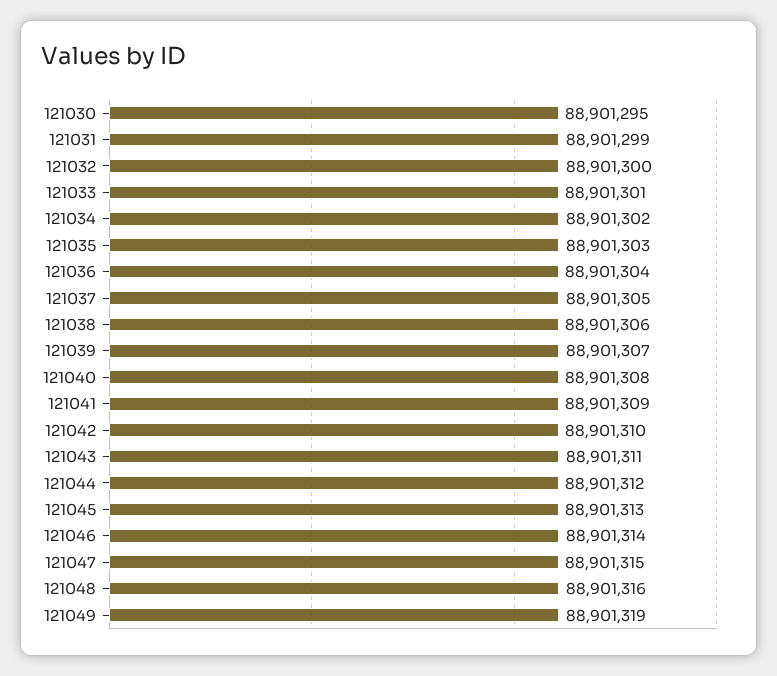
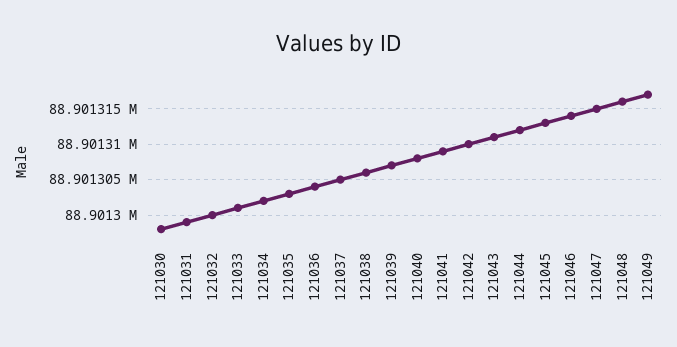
  {
-   "121030": 88901295,
+   "121030": 88901298,
    "121031": 88901299,
    "121032": 88901300,
    "121033": 88901301,
    "121034": 88901302,
    "121035": 88901303,
    "121036": 88901304,
    "121037": 88901305,
    "121038": 88901306,
    "121039": 88901307,
    "121040": 88901308,
    "121041": 88901309,
    "121042": 88901310,
    "121043": 88901311,
    "121044": 88901312,
    "121045": 88901313,
    "121046": 88901314,
    "121047": 88901315,
    "121048": 88901316,
-   "121049": 88901319
+   "121049": 88901317
  }

